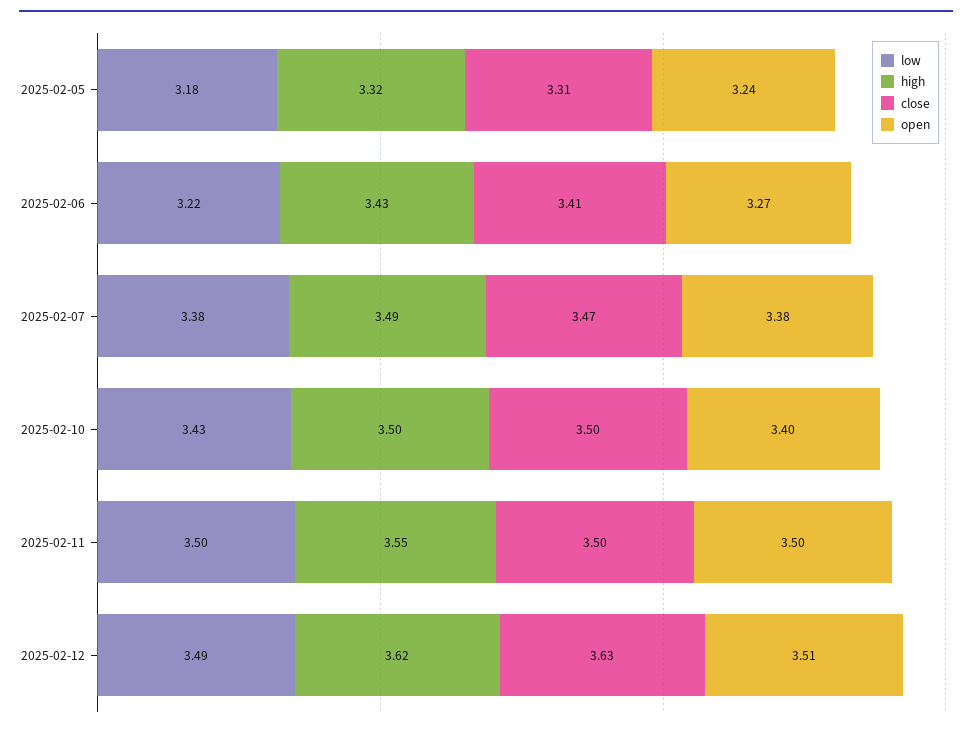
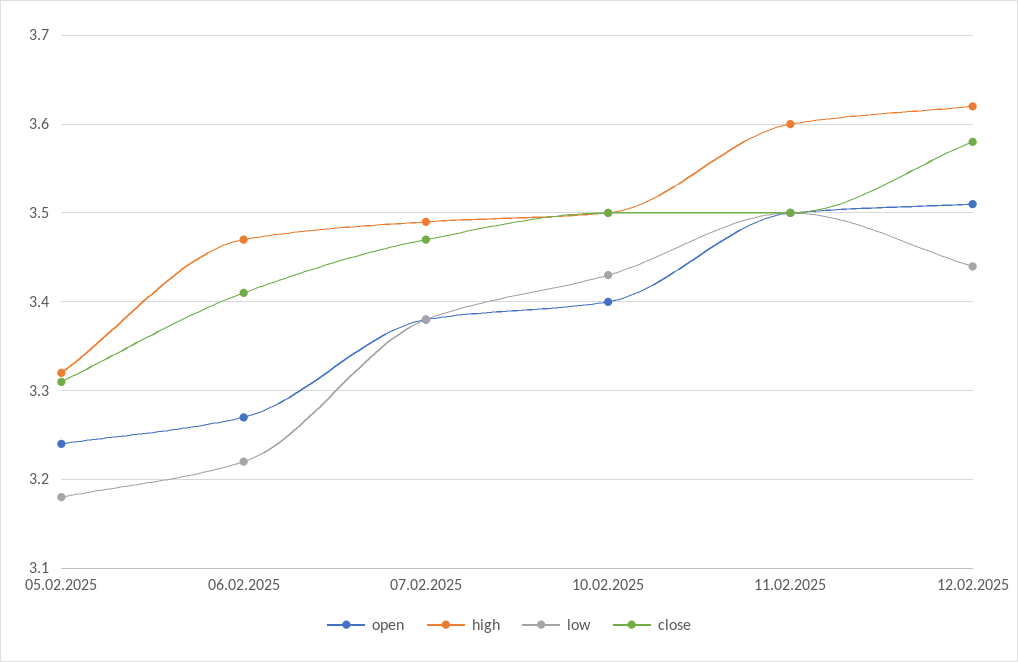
  {
    "low": {
      "2025-02-05": 3.18,
      "2025-02-06": 3.22,
      "2025-02-07": 3.38,
      "2025-02-10": 3.43,
      "2025-02-11": 3.5,
-     "2025-02-12": 3.49
+     "2025-02-12": 3.44
    },
    "high": {
      "2025-02-05": 3.32,
-     "2025-02-06": 3.43,
+     "2025-02-06": 3.47,
      "2025-02-07": 3.49,
      "2025-02-10": 3.5,
-     "2025-02-11": 3.55,
+     "2025-02-11": 3.6,
      "2025-02-12": 3.62
    },
    "close": {
      "2025-02-05": 3.31,
      "2025-02-06": 3.41,
      "2025-02-07": 3.47,
      "2025-02-10": 3.5,
      "2025-02-11": 3.5,
-     "2025-02-12": 3.63
+     "2025-02-12": 3.58
    },
    "open": {
      "2025-02-05": 3.24,
      "2025-02-06": 3.27,
      "2025-02-07": 3.38,
      "2025-02-10": 3.4,
      "2025-02-11": 3.5,
      "2025-02-12": 3.51
    }
  }

